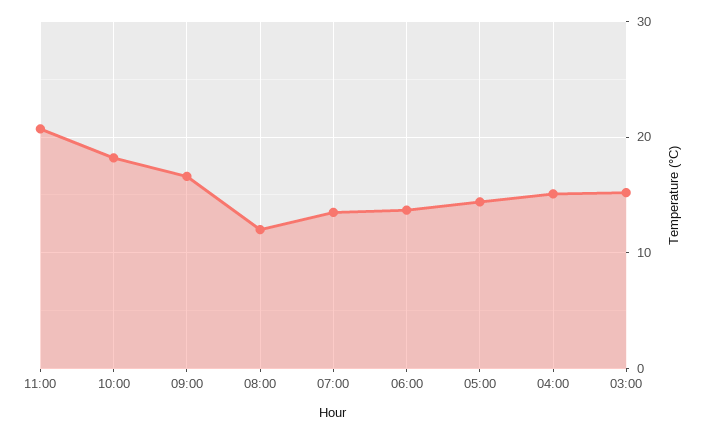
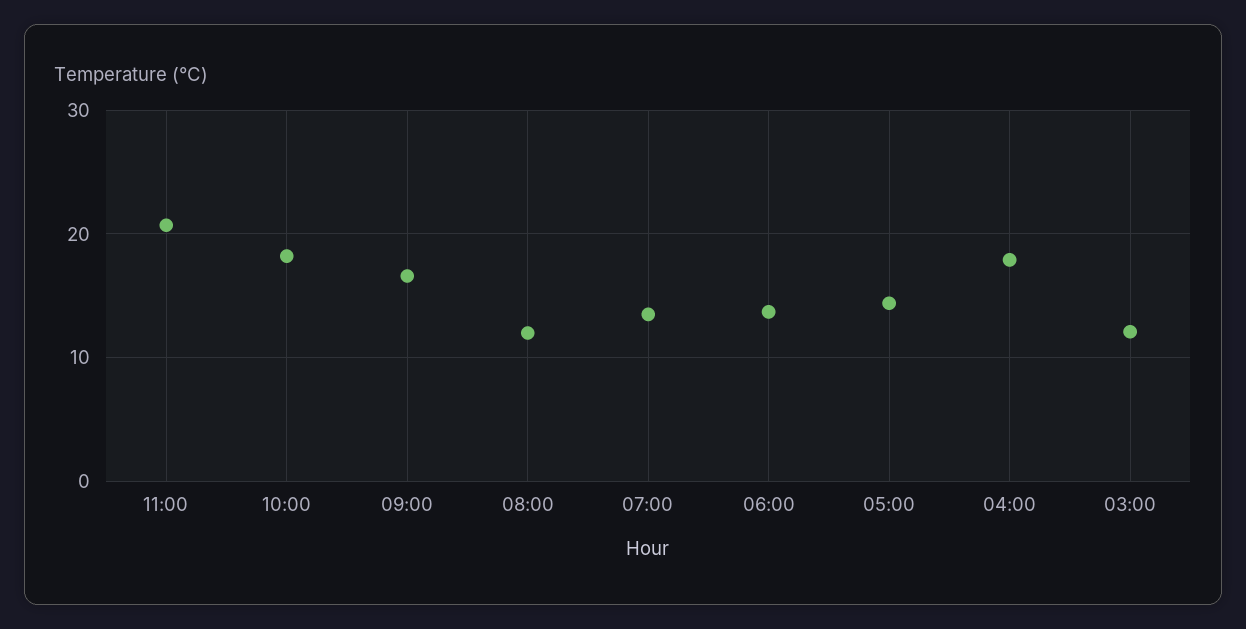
  {
    "11:00": 21,
    "10:00": 18,
    "09:00": 17,
    "08:00": 12,
    "07:00": 14,
    "06:00": 14,
    "05:00": 14,
-   "04:00": 15,
+   "04:00": 18,
-   "03:00": 15
+   "03:00": 12
  }

